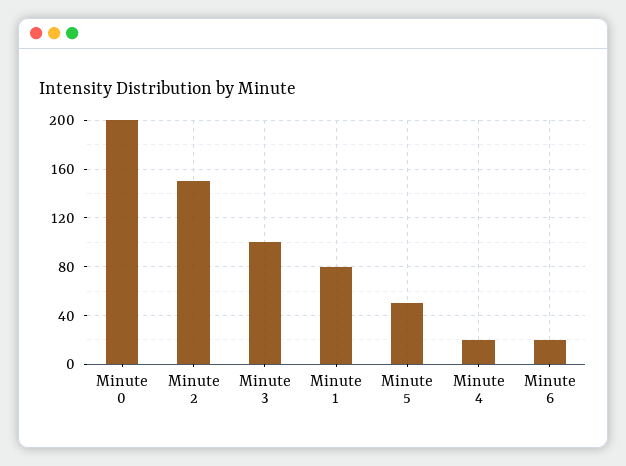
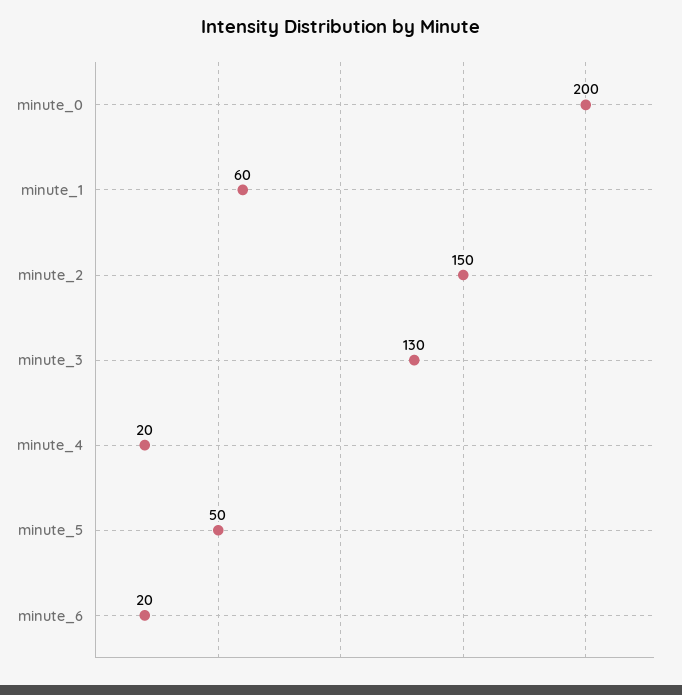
  {
    "Minute 0": 200,
    "Minute 2": 150,
-   "Minute 3": 100,
+   "Minute 3": 130,
-   "Minute 1": 80,
+   "Minute 1": 60,
    "Minute 5": 50,
    "Minute 4": 20,
    "Minute 6": 20
  }

